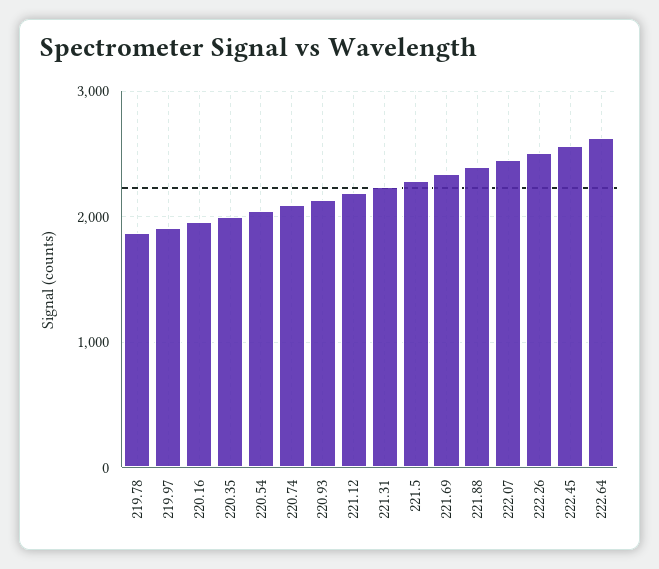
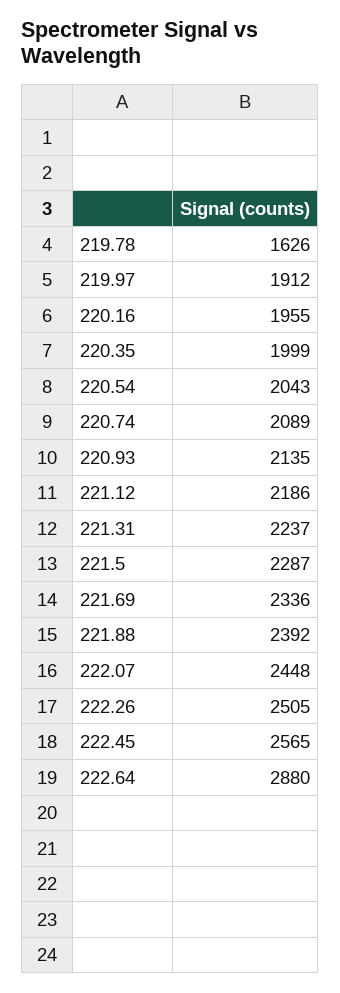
  {
-   "219.78": 1900,
+   "219.78": 1626,
    "219.97": 1912,
    "220.16": 1955,
    "220.35": 1999,
    "220.54": 2043,
    "220.74": 2089,
    "220.93": 2135,
    "221.12": 2186,
    "221.31": 2237,
    "221.5": 2287,
    "221.69": 2336,
    "221.88": 2392,
    "222.07": 2448,
    "222.26": 2505,
    "222.45": 2565,
-   "222.64": 2600
+   "222.64": 2880
  }

